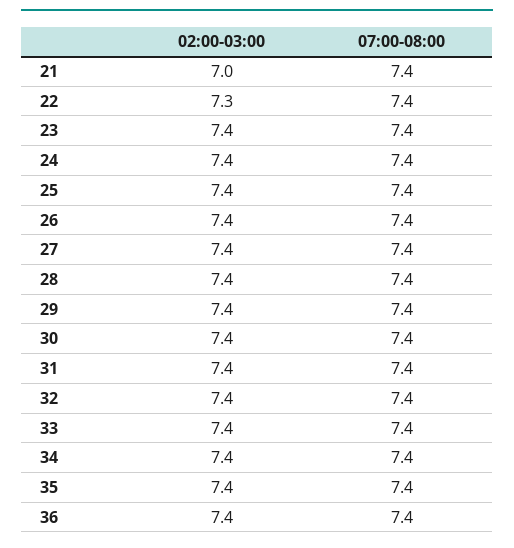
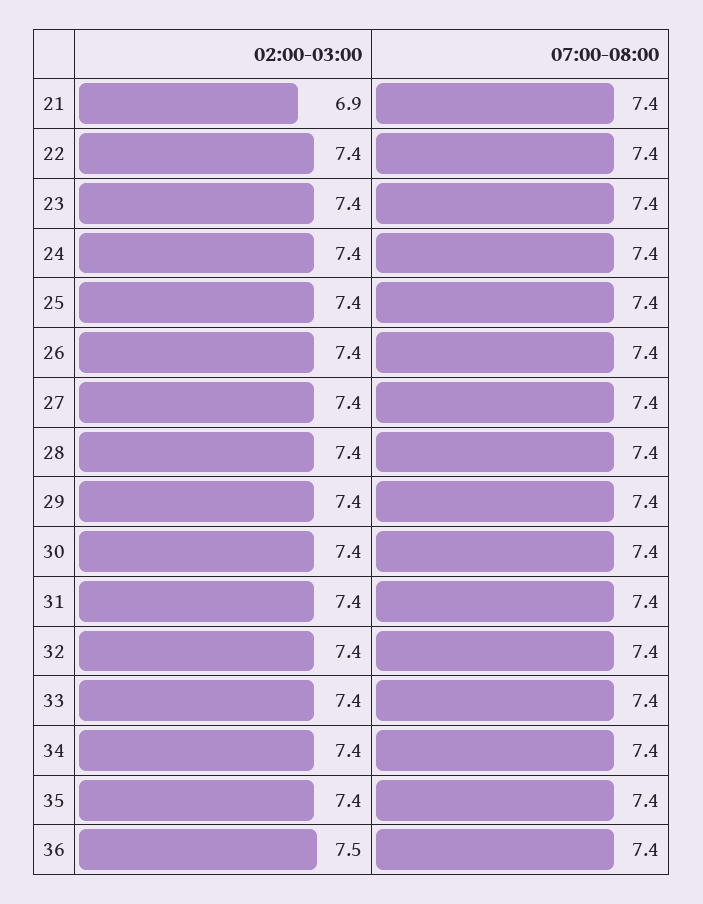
  {
    "02:00-03:00": {
-     "21": 7,
+     "21": 6.9,
-     "22": 7.3,
+     "22": 7.4,
      "23": 7.4,
      "24": 7.4,
      "25": 7.4,
      "26": 7.4,
      "27": 7.4,
      "28": 7.4,
      "29": 7.4,
      "30": 7.4,
      "31": 7.4,
      "32": 7.4,
      "33": 7.4,
      "34": 7.4,
      "35": 7.4,
-     "36": 7.4
+     "36": 7.5
    },
    "07:00-08:00": {
      "21": 7.4,
      "22": 7.4,
      "23": 7.4,
      "24": 7.4,
      "25": 7.4,
      "26": 7.4,
      "27": 7.4,
      "28": 7.4,
      "29": 7.4,
      "30": 7.4,
      "31": 7.4,
      "32": 7.4,
      "33": 7.4,
      "34": 7.4,
      "35": 7.4,
      "36": 7.4
    }
  }

